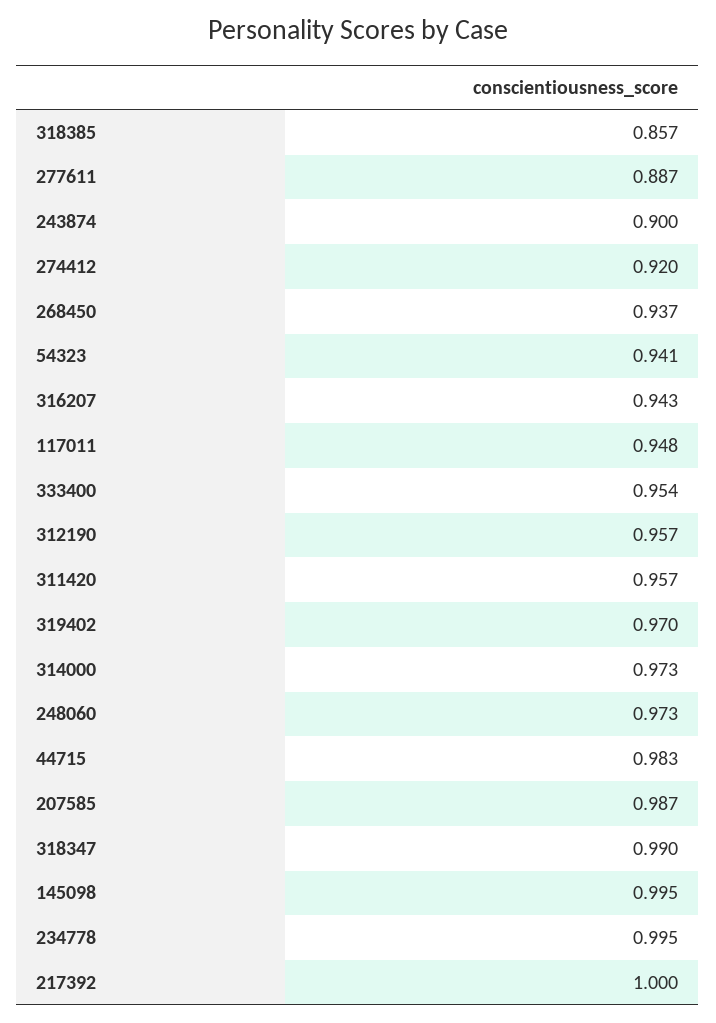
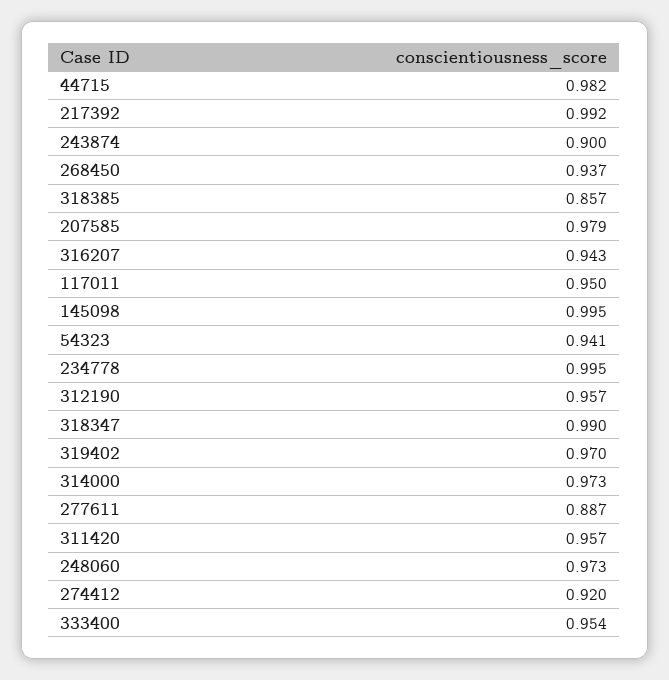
  {
    "318385": 0.857,
    "277611": 0.887,
    "243874": 0.9,
    "274412": 0.92,
    "268450": 0.937,
    "54323": 0.941,
    "316207": 0.943,
-   "117011": 0.948,
+   "117011": 0.95,
    "333400": 0.954,
    "312190": 0.957,
    "311420": 0.957,
    "319402": 0.97,
    "314000": 0.973,
    "248060": 0.973,
-   "44715": 0.983,
+   "44715": 0.982,
-   "207585": 0.987,
+   "207585": 0.979,
    "318347": 0.99,
    "145098": 0.995,
    "234778": 0.995,
-   "217392": 1
+   "217392": 0.992
  }

